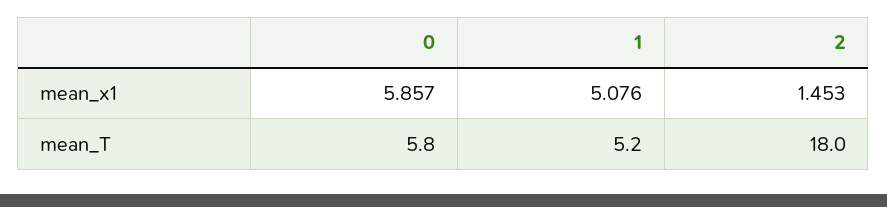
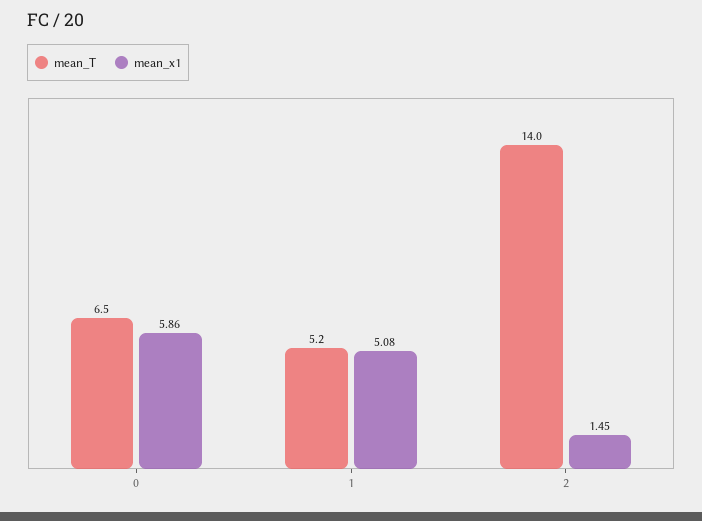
  {
    "mean_x1": {
      "0": 5.857,
      "1": 5.076,
      "2": 1.453
    },
    "mean_T": {
-     "0": 5.8,
+     "0": 6.5,
      "1": 5.2,
-     "2": 18
+     "2": 14
    }
  }

